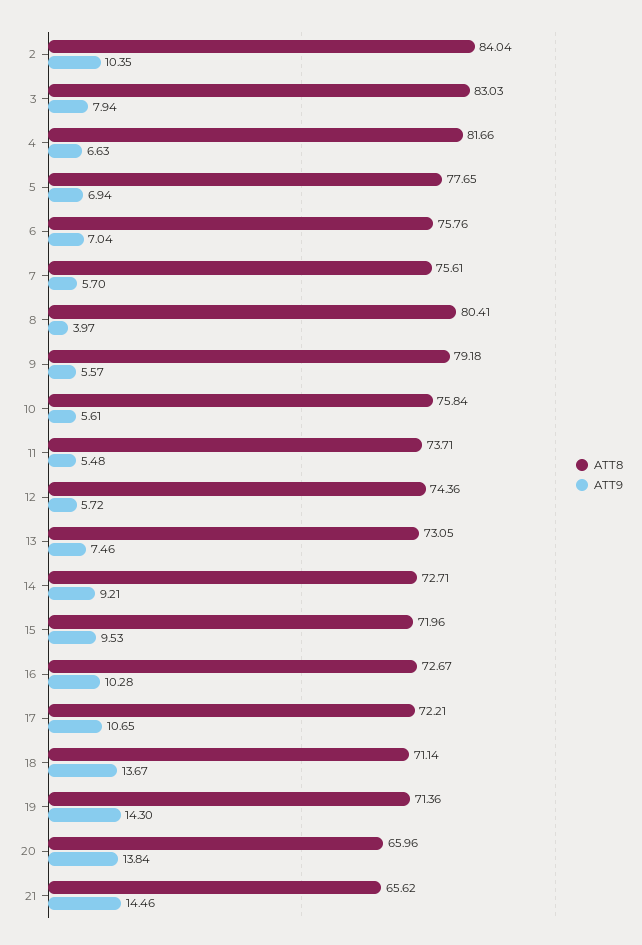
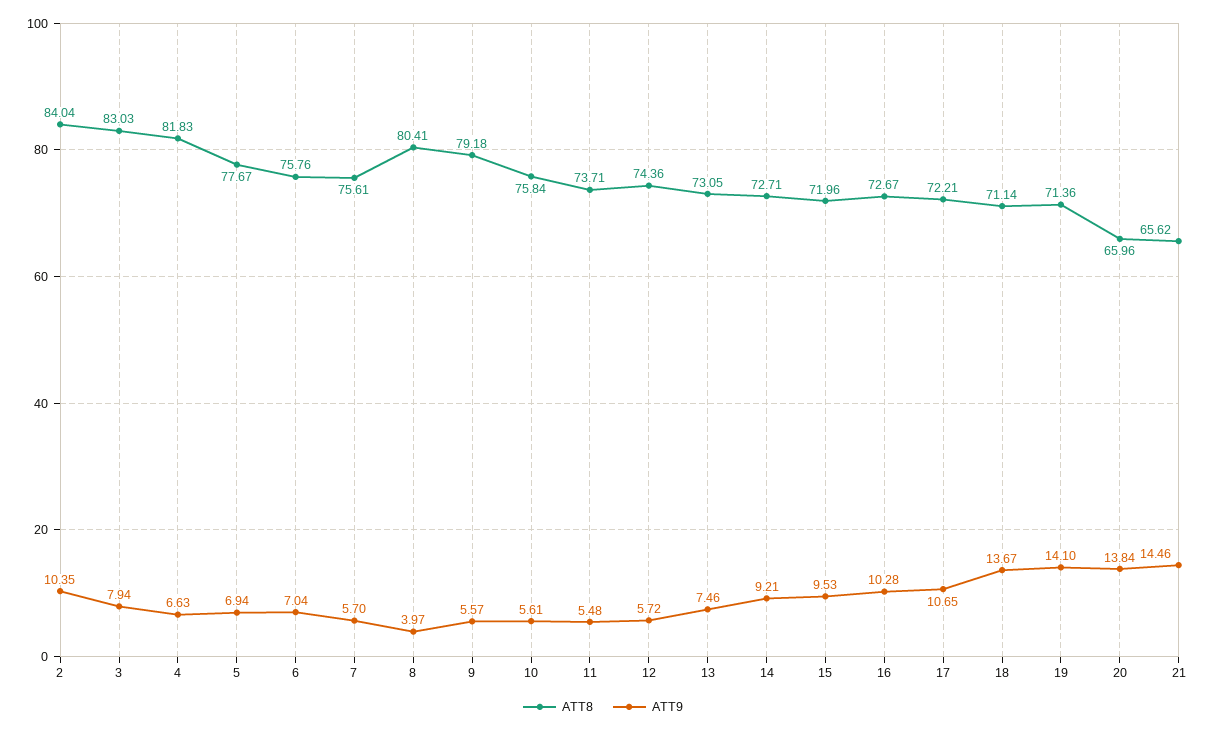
  {
    "ATT8": {
      "2": 84.04,
      "3": 83.03,
-     "4": 81.66,
+     "4": 81.83,
-     "5": 77.65,
+     "5": 77.67,
      "6": 75.76,
      "7": 75.61,
      "8": 80.41,
      "9": 79.18,
      "10": 75.84,
      "11": 73.71,
      "12": 74.36,
      "13": 73.05,
      "14": 72.71,
      "15": 71.96,
      "16": 72.67,
      "17": 72.21,
      "18": 71.14,
      "19": 71.36,
      "20": 65.96,
      "21": 65.62
    },
    "ATT9": {
      "2": 10.35,
      "3": 7.94,
      "4": 6.63,
      "5": 6.94,
      "6": 7.04,
      "7": 5.7,
      "8": 3.97,
      "9": 5.57,
      "10": 5.61,
      "11": 5.48,
      "12": 5.72,
      "13": 7.46,
      "14": 9.21,
      "15": 9.53,
      "16": 10.28,
      "17": 10.65,
      "18": 13.67,
-     "19": 14.3,
+     "19": 14.1,
      "20": 13.84,
      "21": 14.46
    }
  }

